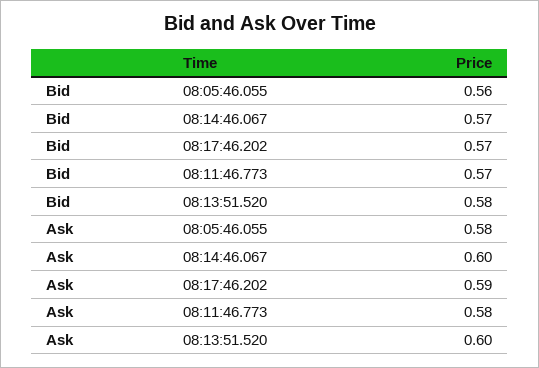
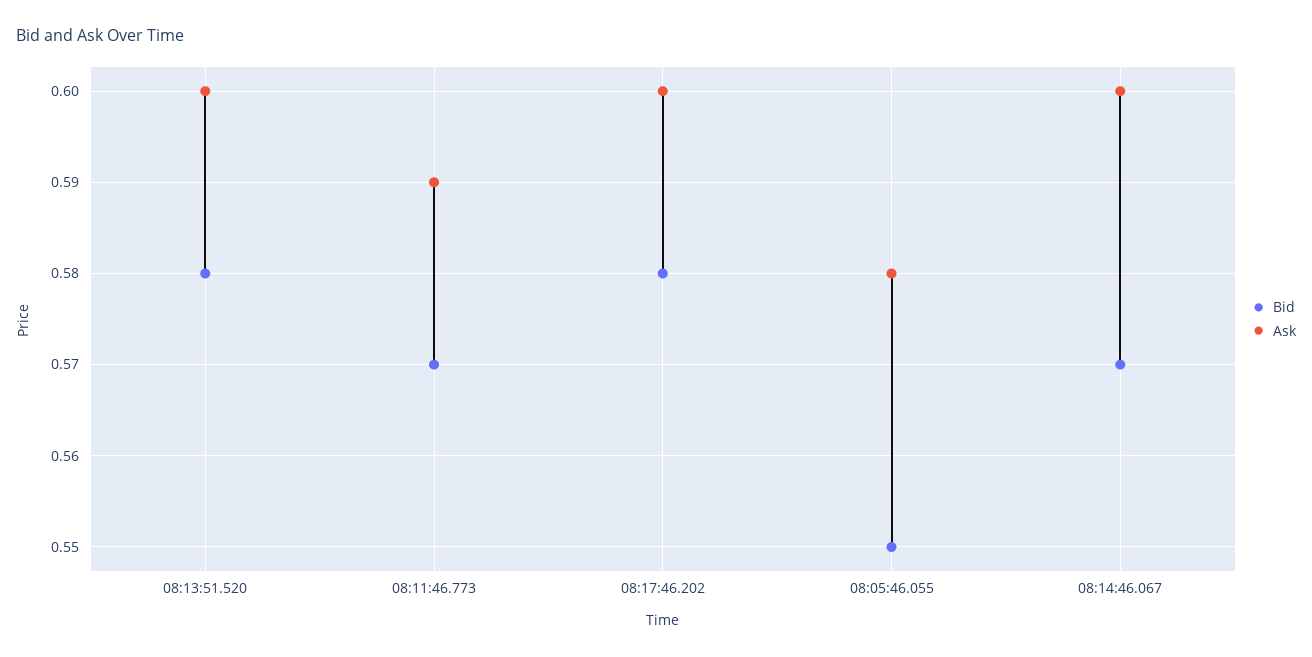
  {
    "Bid": {
-     "08:05:46.055": 0.56,
+     "08:05:46.055": 0.55,
      "08:14:46.067": 0.57,
-     "08:17:46.202": 0.57,
+     "08:17:46.202": 0.58,
      "08:11:46.773": 0.57,
      "08:13:51.520": 0.58
    },
    "Ask": {
      "08:05:46.055": 0.58,
      "08:14:46.067": 0.6,
-     "08:17:46.202": 0.59,
+     "08:17:46.202": 0.6,
-     "08:11:46.773": 0.58,
+     "08:11:46.773": 0.59,
      "08:13:51.520": 0.6
    }
  }

